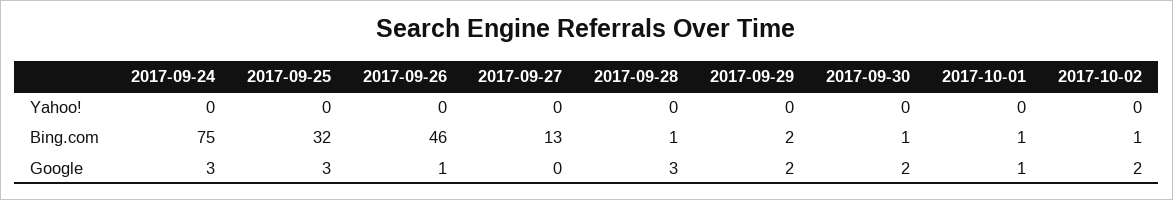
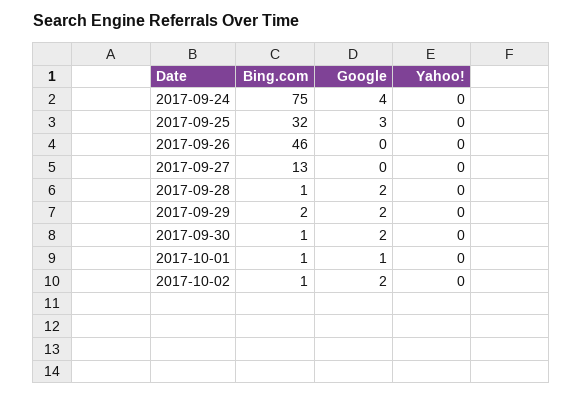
  {
    "2017-09-24": {
      "Yahoo!": 0,
      "Bing.com": 75,
-     "Google": 3
+     "Google": 4
    },
    "2017-09-25": {
      "Yahoo!": 0,
      "Bing.com": 32,
      "Google": 3
    },
    "2017-09-26": {
      "Yahoo!": 0,
      "Bing.com": 46,
-     "Google": 1
+     "Google": 0
    },
    "2017-09-27": {
      "Yahoo!": 0,
      "Bing.com": 13,
      "Google": 0
    },
    "2017-09-28": {
      "Yahoo!": 0,
      "Bing.com": 1,
-     "Google": 3
+     "Google": 2
    },
    "2017-09-29": {
      "Yahoo!": 0,
      "Bing.com": 2,
      "Google": 2
    },
    "2017-09-30": {
      "Yahoo!": 0,
      "Bing.com": 1,
      "Google": 2
    },
    "2017-10-01": {
      "Yahoo!": 0,
      "Bing.com": 1,
      "Google": 1
    },
    "2017-10-02": {
      "Yahoo!": 0,
      "Bing.com": 1,
      "Google": 2
    }
  }

